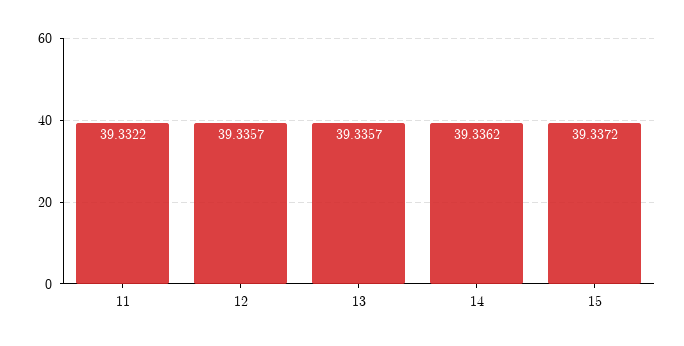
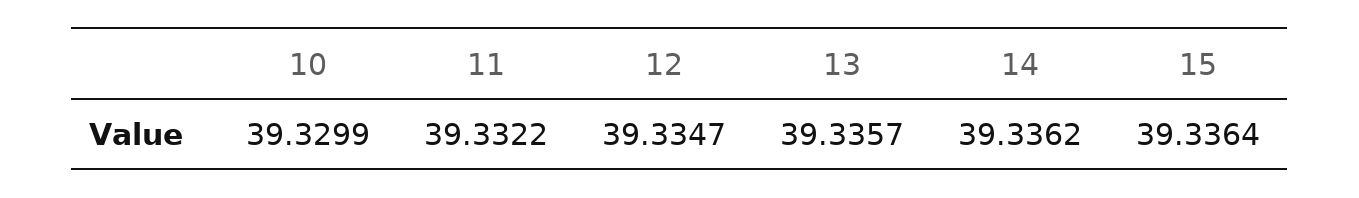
  {
    "11": 39.3322,
-   "12": 39.3357,
+   "12": 39.3347,
    "13": 39.3357,
    "14": 39.3362,
-   "15": 39.3372
+   "15": 39.3364,
+   "10": 39.3299
  }

